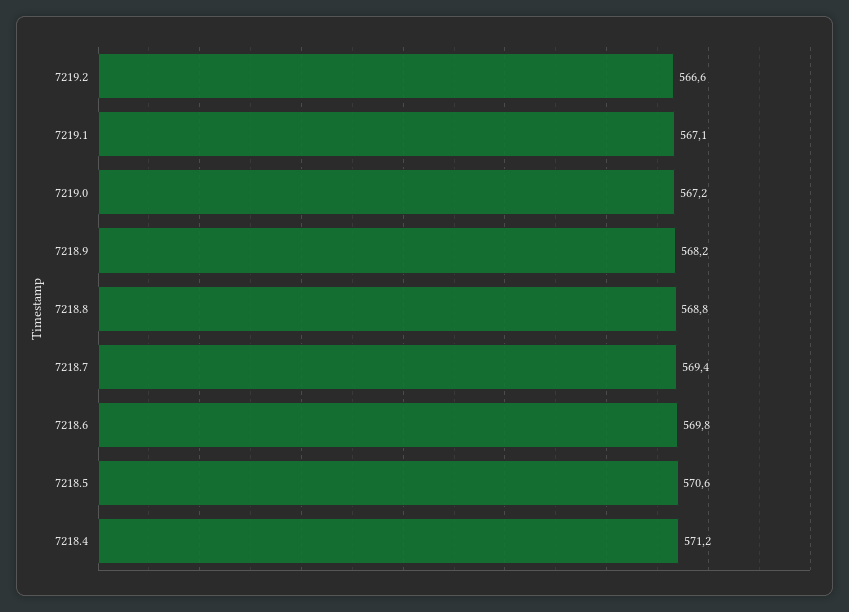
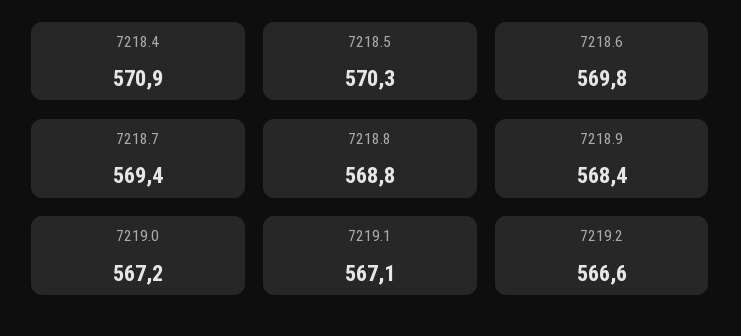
  {
    "7219.2": 566.6,
    "7219.1": 567.1,
    "7219.0": 567.2,
-   "7218.9": 568.2,
+   "7218.9": 568.4,
    "7218.8": 568.8,
    "7218.7": 569.4,
    "7218.6": 569.8,
-   "7218.5": 570.6,
+   "7218.5": 570.3,
-   "7218.4": 571.2
+   "7218.4": 570.9
  }

